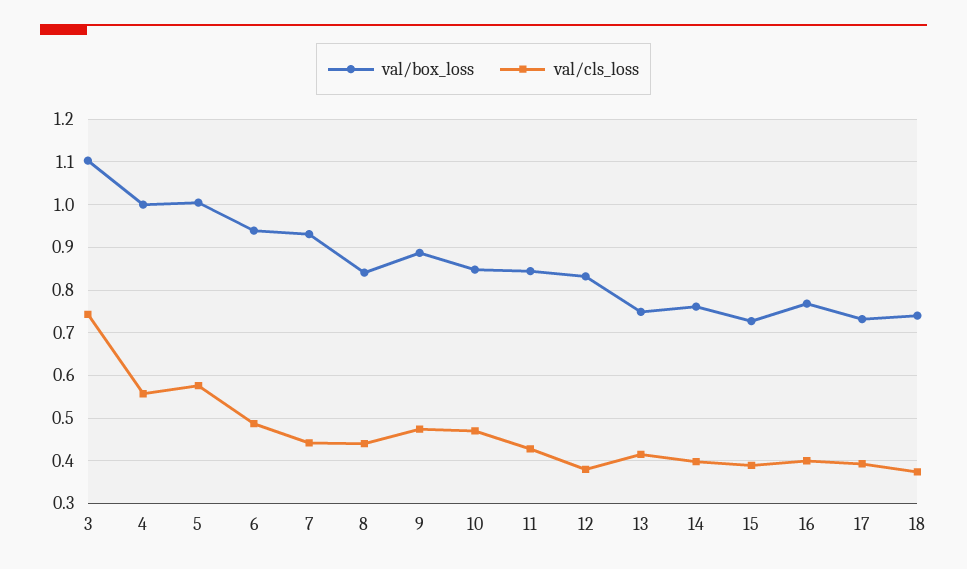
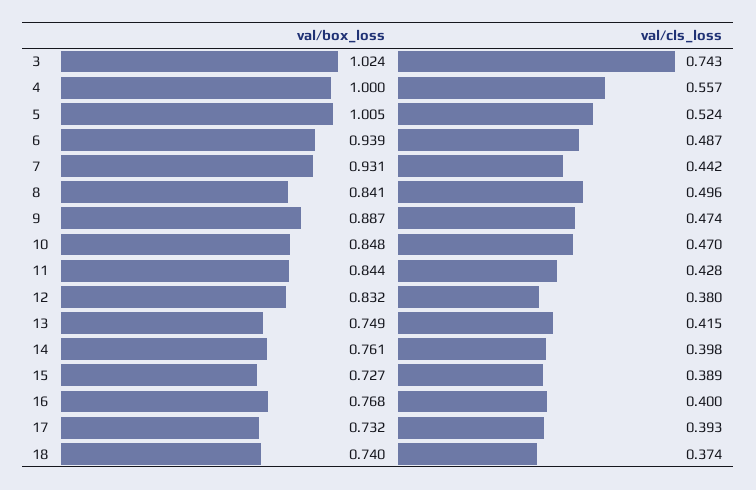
  {
    "val/box_loss": {
-     "3": 1.1,
+     "3": 1.024,
      "4": 1,
      "5": 1.005,
      "6": 0.939,
      "7": 0.931,
      "8": 0.841,
      "9": 0.887,
      "10": 0.848,
      "11": 0.844,
      "12": 0.832,
      "13": 0.749,
      "14": 0.761,
      "15": 0.727,
      "16": 0.768,
      "17": 0.732,
      "18": 0.74
    },
    "val/cls_loss": {
      "3": 0.743,
      "4": 0.557,
-     "5": 0.58,
+     "5": 0.524,
      "6": 0.487,
      "7": 0.442,
-     "8": 0.44,
+     "8": 0.496,
      "9": 0.474,
      "10": 0.47,
      "11": 0.428,
      "12": 0.38,
      "13": 0.415,
      "14": 0.398,
      "15": 0.389,
      "16": 0.4,
      "17": 0.393,
      "18": 0.374
    }
  }

